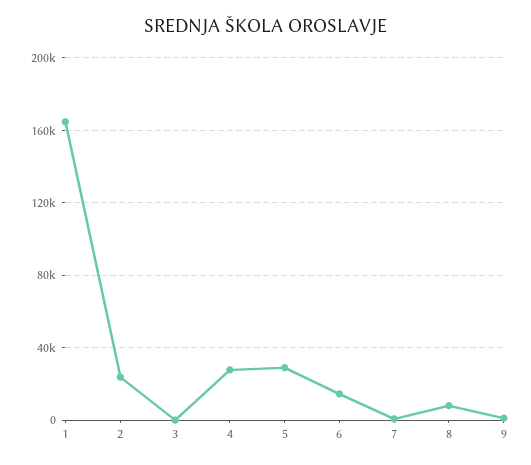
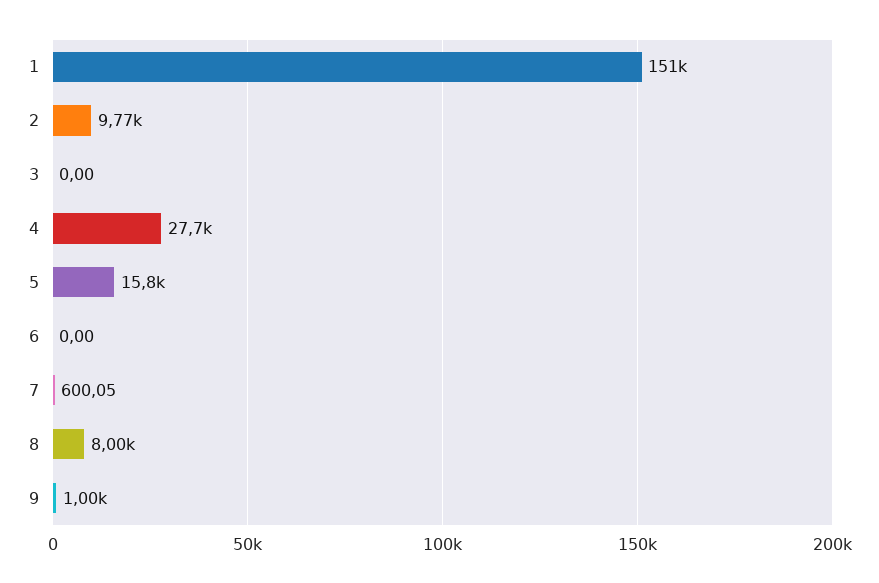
  {
-   "1": 165000,
+   "1": 151000,
-   "2": 25000,
+   "2": 9770,
    "3": 0,
    "4": 27700,
-   "5": 30000,
+   "5": 15800,
-   "6": 15000,
+   "6": 0,
    "7": 600.05,
    "8": 8000,
    "9": 1000
  }

